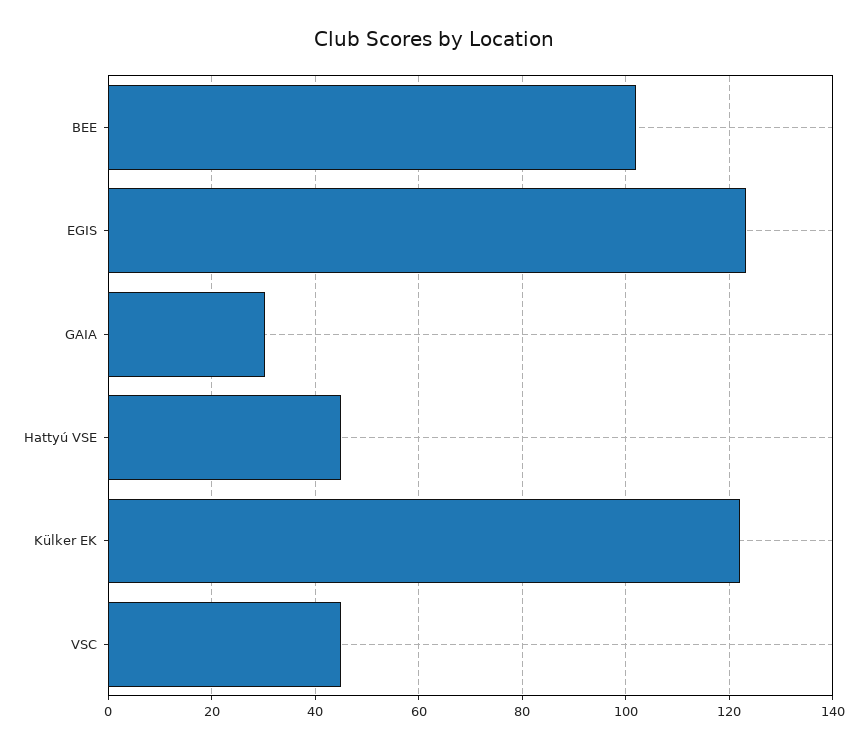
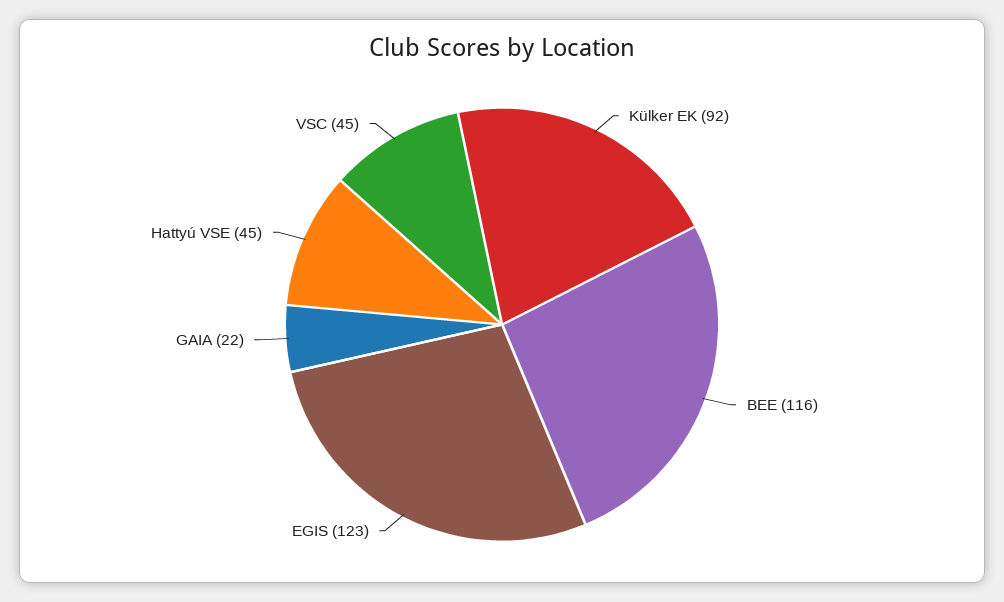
  {
-   "BEE": 102,
+   "BEE": 116,
    "EGIS": 123,
-   "GAIA": 30,
+   "GAIA": 22,
    "Hattyú VSE": 45,
-   "Külker EK": 122,
+   "Külker EK": 92,
    "VSC": 45
  }

